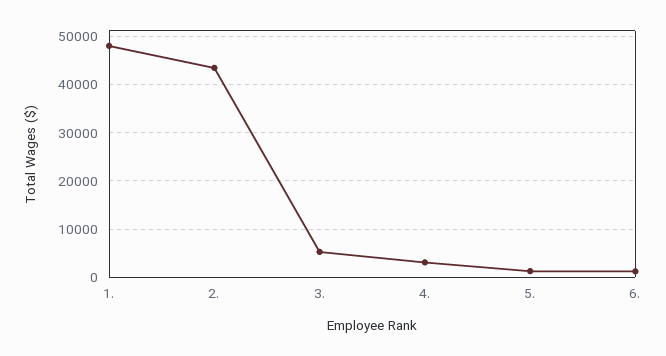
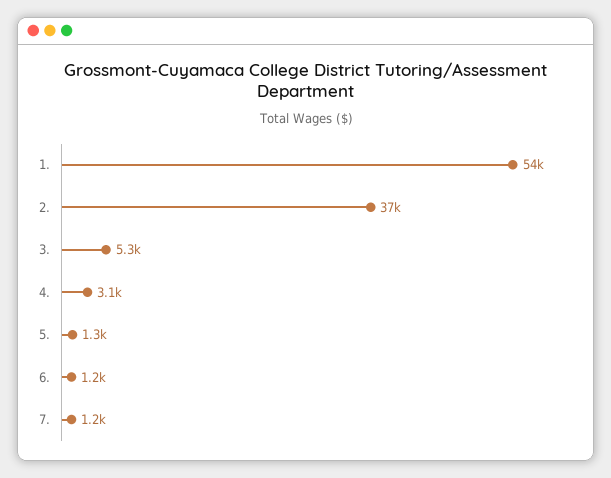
  {
-   "1.": 48000,
+   "1.": 54000,
-   "2.": 44000,
+   "2.": 37000,
    "3.": 5300,
    "4.": 3100,
    "5.": 1300,
-   "6.": 1200
+   "6.": 1200,
+   "7.": 1200
  }

